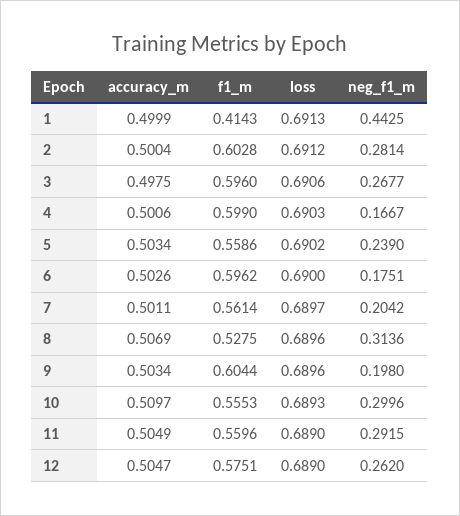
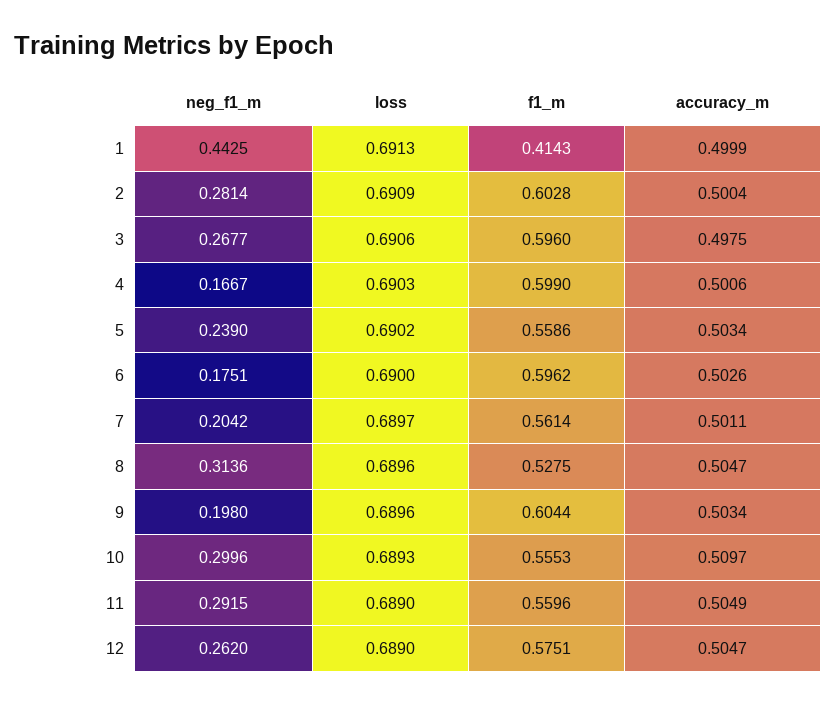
  {
    "accuracy_m": {
      "1": 0.4999,
      "2": 0.5004,
      "3": 0.4975,
      "4": 0.5006,
      "5": 0.5034,
      "6": 0.5026,
      "7": 0.5011,
-     "8": 0.5069,
+     "8": 0.5047,
      "9": 0.5034,
      "10": 0.5097,
      "11": 0.5049,
      "12": 0.5047
    },
    "f1_m": {
      "1": 0.4143,
      "2": 0.6028,
      "3": 0.596,
      "4": 0.599,
      "5": 0.5586,
      "6": 0.5962,
      "7": 0.5614,
      "8": 0.5275,
      "9": 0.6044,
      "10": 0.5553,
      "11": 0.5596,
      "12": 0.5751
    },
    "loss": {
      "1": 0.6913,
-     "2": 0.6912,
+     "2": 0.6909,
      "3": 0.6906,
      "4": 0.6903,
      "5": 0.6902,
      "6": 0.69,
      "7": 0.6897,
      "8": 0.6896,
      "9": 0.6896,
      "10": 0.6893,
      "11": 0.689,
      "12": 0.689
    },
    "neg_f1_m": {
      "1": 0.4425,
      "2": 0.2814,
      "3": 0.2677,
      "4": 0.1667,
      "5": 0.239,
      "6": 0.1751,
      "7": 0.2042,
      "8": 0.3136,
      "9": 0.198,
      "10": 0.2996,
      "11": 0.2915,
      "12": 0.262
    }
  }

